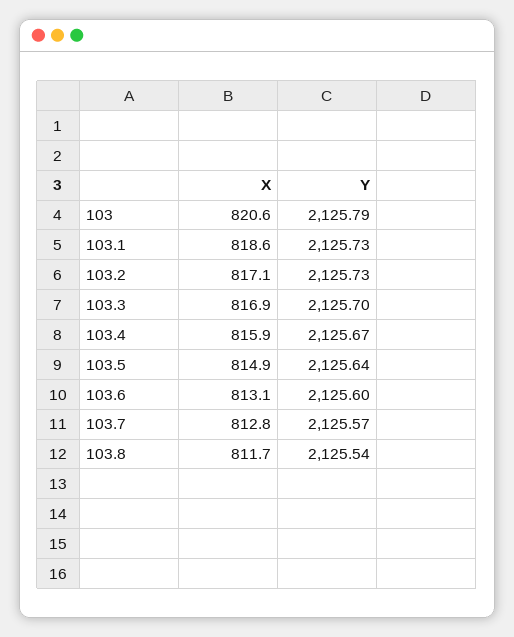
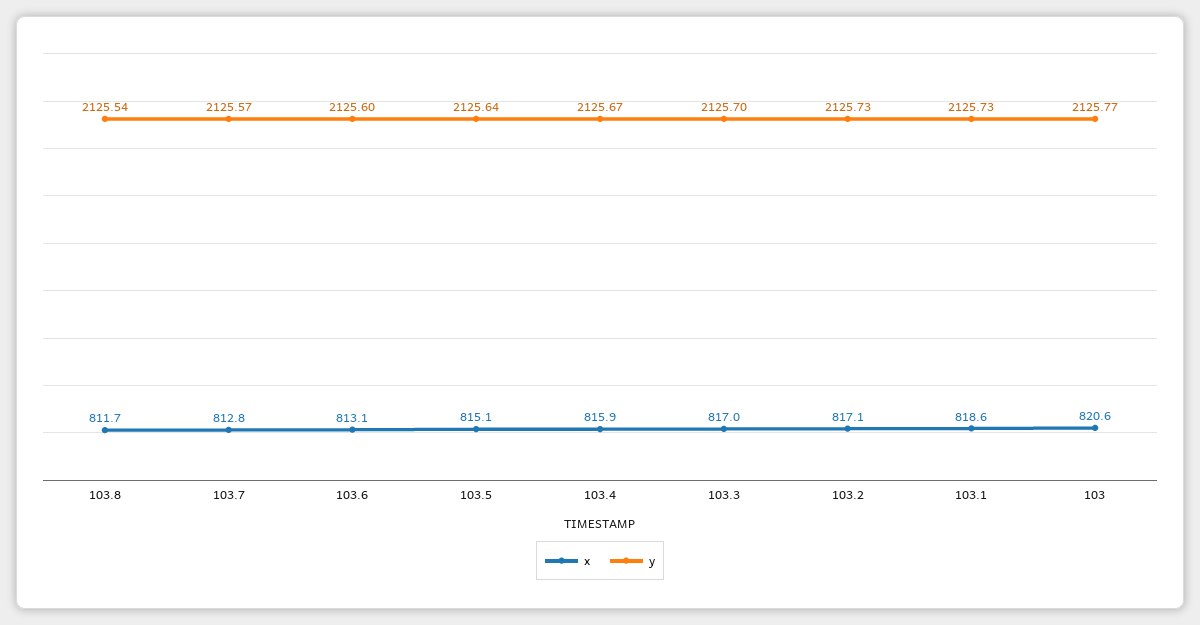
  {
    "X": {
      "103": 820.6,
      "103.1": 818.6,
      "103.2": 817.1,
-     "103.3": 816.9,
+     "103.3": 817,
      "103.4": 815.9,
-     "103.5": 814.9,
+     "103.5": 815.1,
      "103.6": 813.1,
      "103.7": 812.8,
      "103.8": 811.7
    },
    "Y": {
-     "103": 2125.79,
+     "103": 2125.77,
      "103.1": 2125.73,
      "103.2": 2125.73,
      "103.3": 2125.7,
      "103.4": 2125.67,
      "103.5": 2125.64,
      "103.6": 2125.6,
      "103.7": 2125.57,
      "103.8": 2125.54
    }
  }

